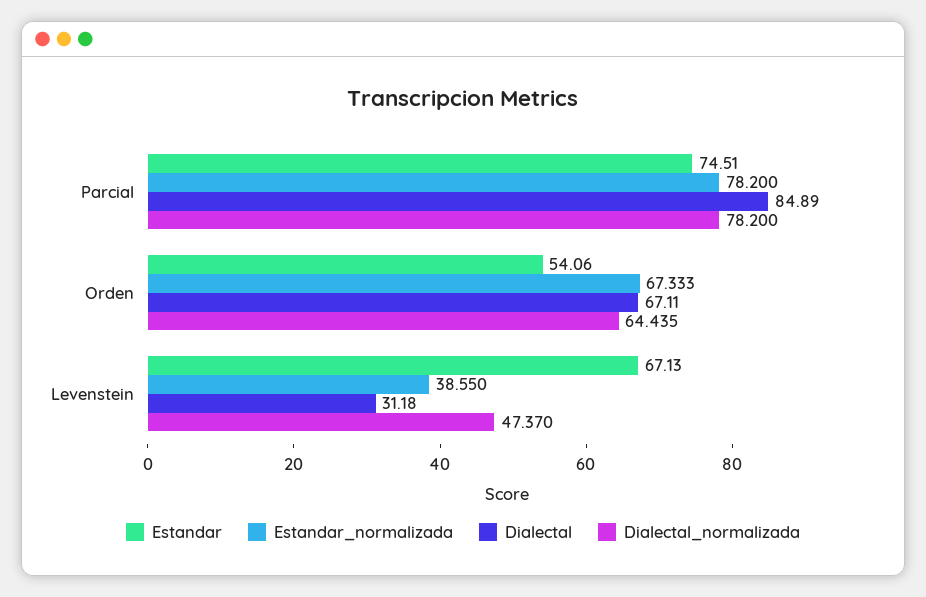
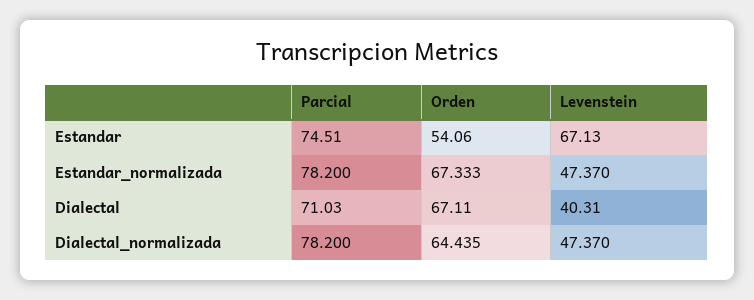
  {
    "Estandar": {
      "Parcial": 74.51,
      "Orden": 54.06,
      "Levenstein": 67.13
    },
    "Estandar_normalizada": {
      "Parcial": 78.2,
      "Orden": 67.333,
-     "Levenstein": 38.55
+     "Levenstein": 47.37
    },
    "Dialectal": {
-     "Parcial": 84.89,
+     "Parcial": 71.03,
      "Orden": 67.11,
-     "Levenstein": 31.18
+     "Levenstein": 40.31
    },
    "Dialectal_normalizada": {
      "Parcial": 78.2,
      "Orden": 64.435,
      "Levenstein": 47.37
    }
  }

